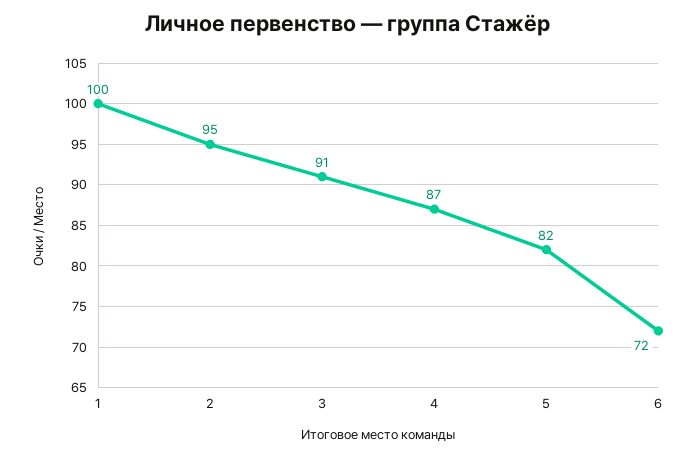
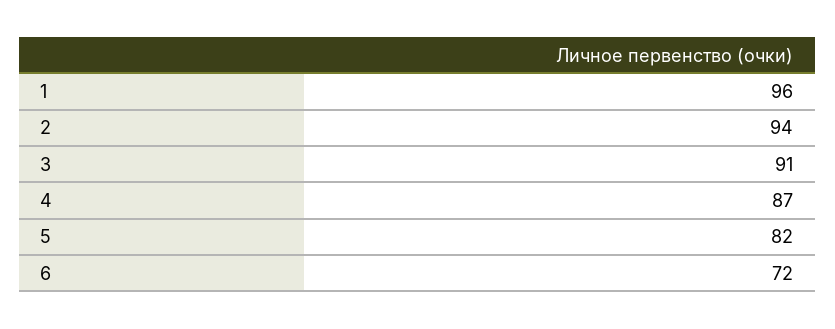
  {
-   "1": 100,
+   "1": 96,
-   "2": 95,
+   "2": 94,
    "3": 91,
    "4": 87,
    "5": 82,
    "6": 72
  }

